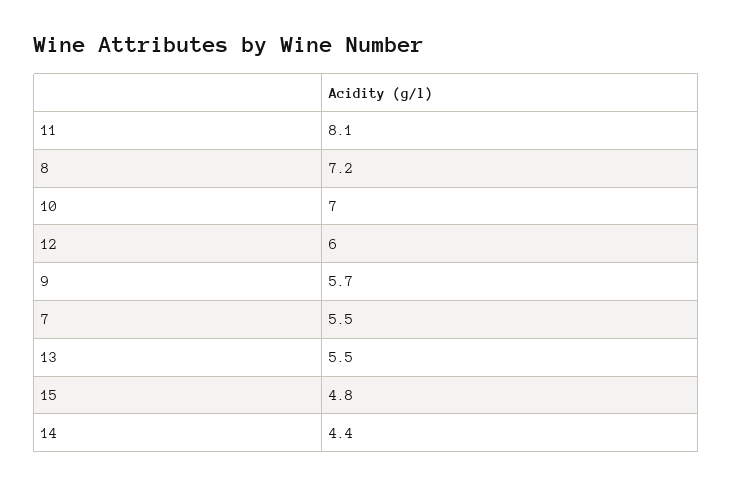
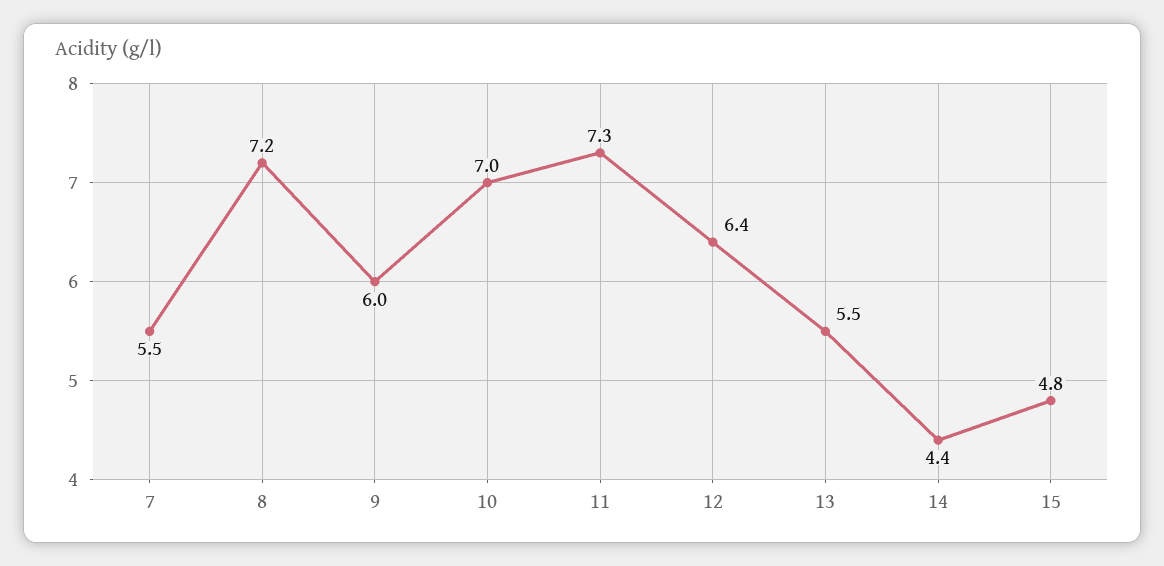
  {
-   "11": 8.1,
+   "11": 7.3,
    "8": 7.2,
    "10": 7,
-   "12": 6,
+   "12": 6.4,
-   "9": 5.7,
+   "9": 6,
    "7": 5.5,
    "13": 5.5,
    "15": 4.8,
    "14": 4.4
  }

